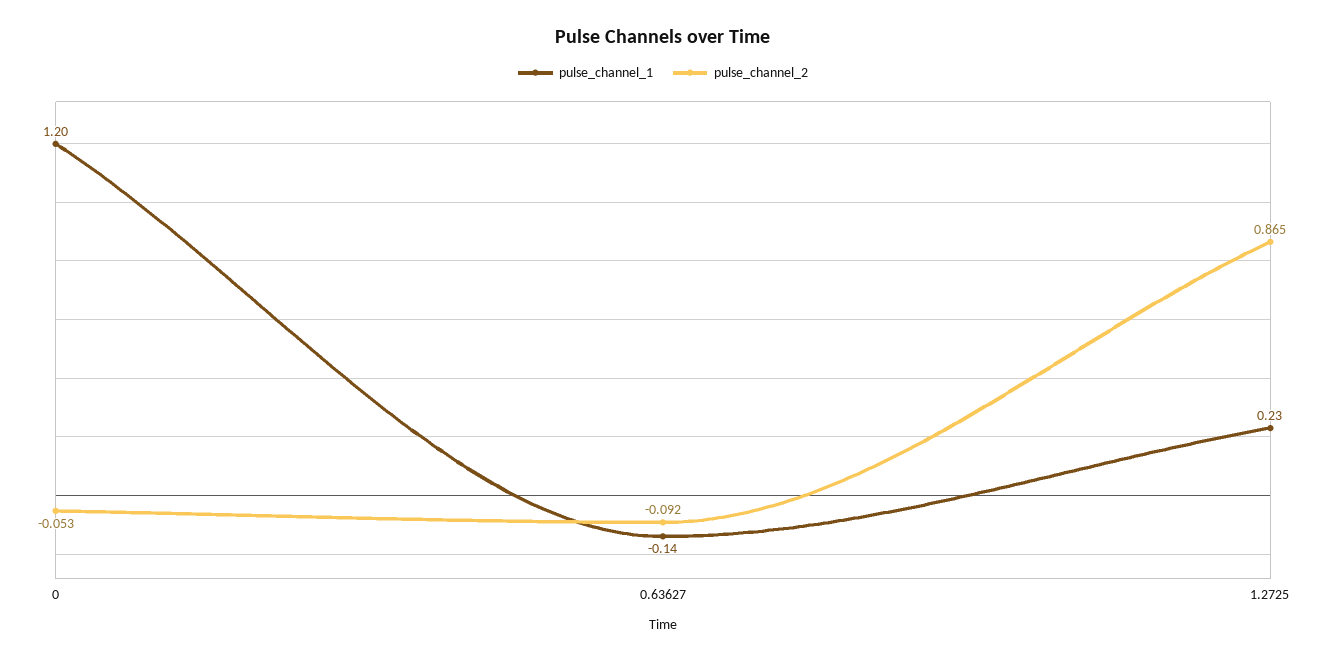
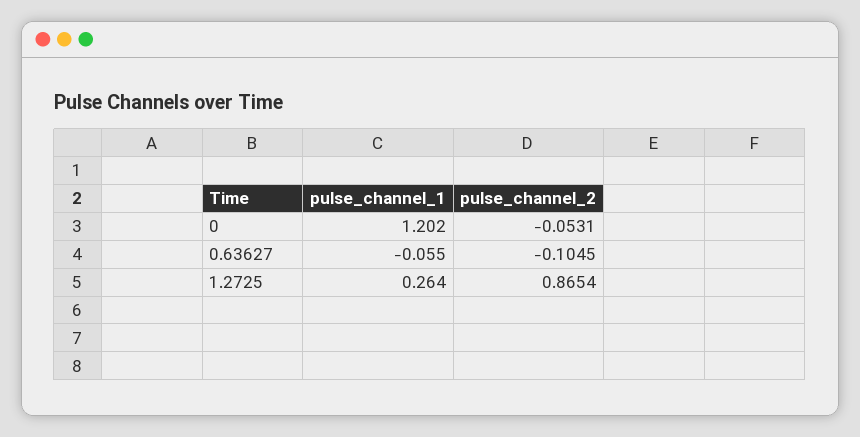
  {
    "pulse_channel_1": {
      "0": 1.202,
-     "0.63627": -0.14,
+     "0.63627": -0.055,
-     "1.2725": 0.23
+     "1.2725": 0.264
    },
    "pulse_channel_2": {
      "0": -0.0531,
-     "0.63627": -0.092,
+     "0.63627": -0.1045,
      "1.2725": 0.8654
    }
  }

